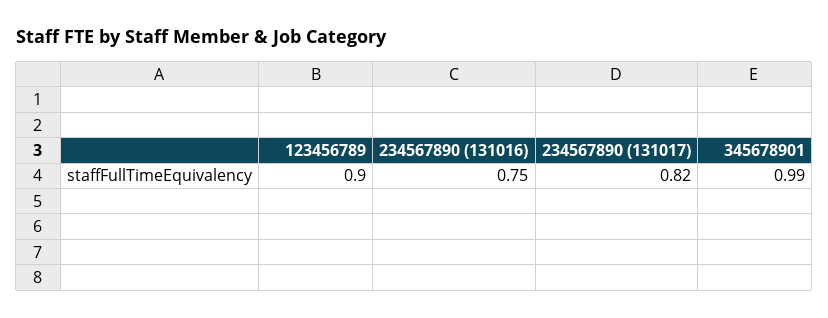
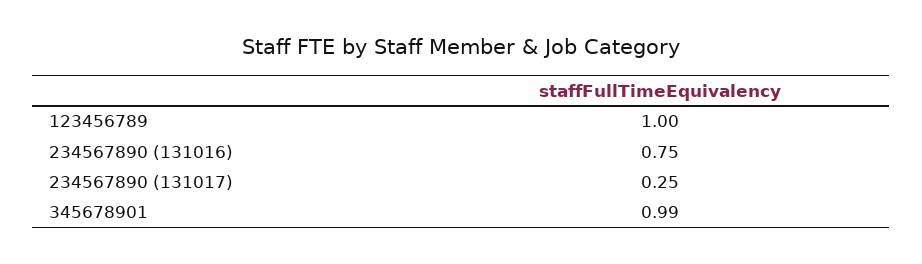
  {
-   "123456789": 0.9,
+   "123456789": 1,
    "234567890 (131016)": 0.75,
-   "234567890 (131017)": 0.82,
+   "234567890 (131017)": 0.25,
    "345678901": 0.99
  }

